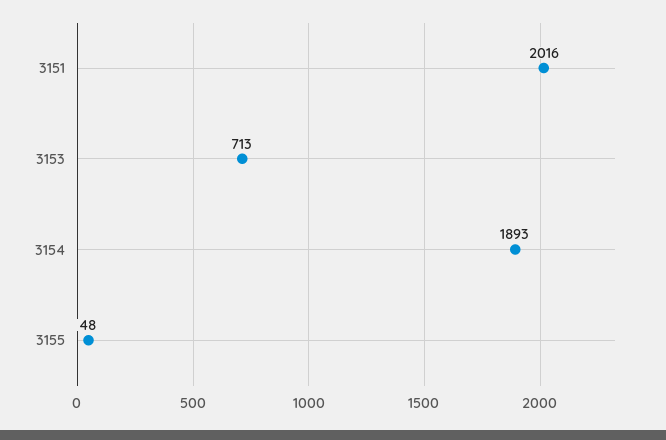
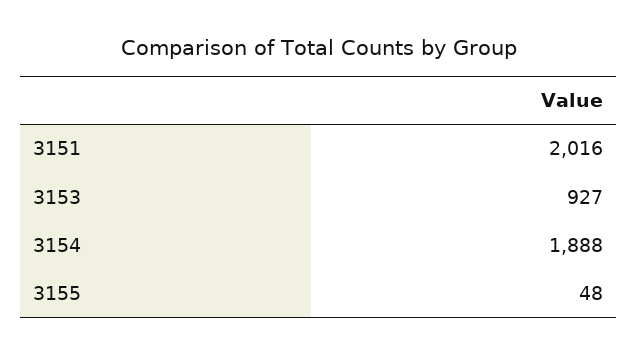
  {
    "3151": 2016,
-   "3153": 713,
+   "3153": 927,
-   "3154": 1893,
+   "3154": 1888,
    "3155": 48
  }

